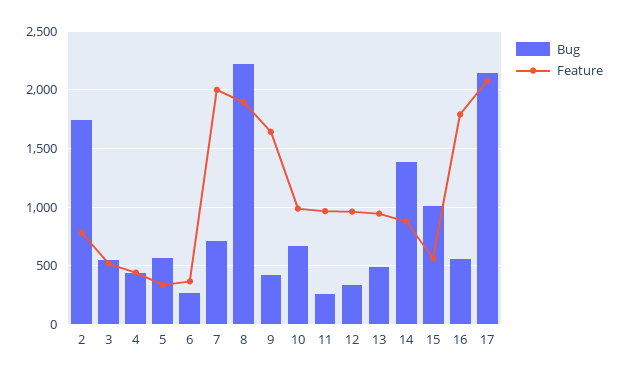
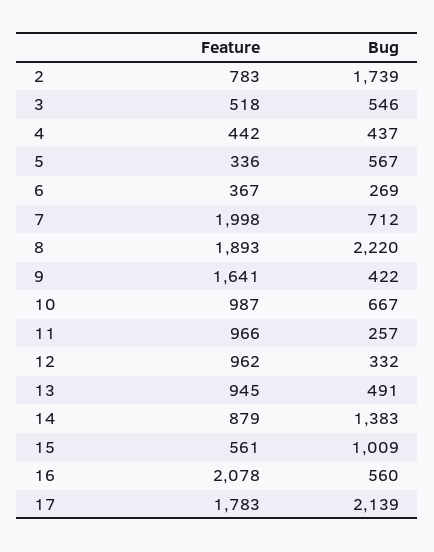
  {
    "Bug": {
      "2": 1739,
      "3": 546,
      "4": 437,
      "5": 567,
      "6": 269,
      "7": 712,
      "8": 2220,
      "9": 422,
      "10": 667,
      "11": 257,
      "12": 332,
      "13": 491,
      "14": 1383,
      "15": 1009,
      "16": 560,
      "17": 2139
    },
    "Feature": {
      "2": 783,
      "3": 518,
      "4": 442,
      "5": 336,
      "6": 367,
      "7": 1998,
      "8": 1893,
      "9": 1641,
      "10": 987,
      "11": 966,
      "12": 962,
      "13": 945,
      "14": 879,
      "15": 561,
-     "16": 1800,
+     "16": 2078,
-     "17": 2100
+     "17": 1783
    }
  }

